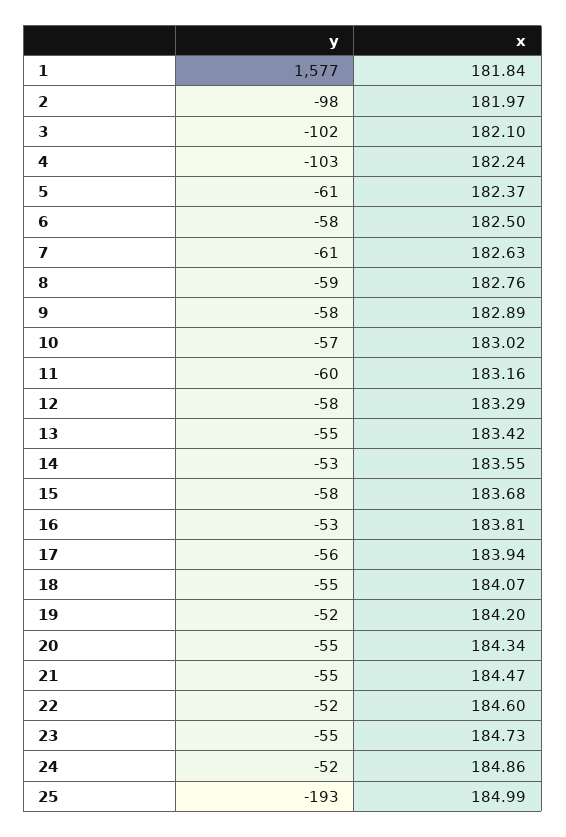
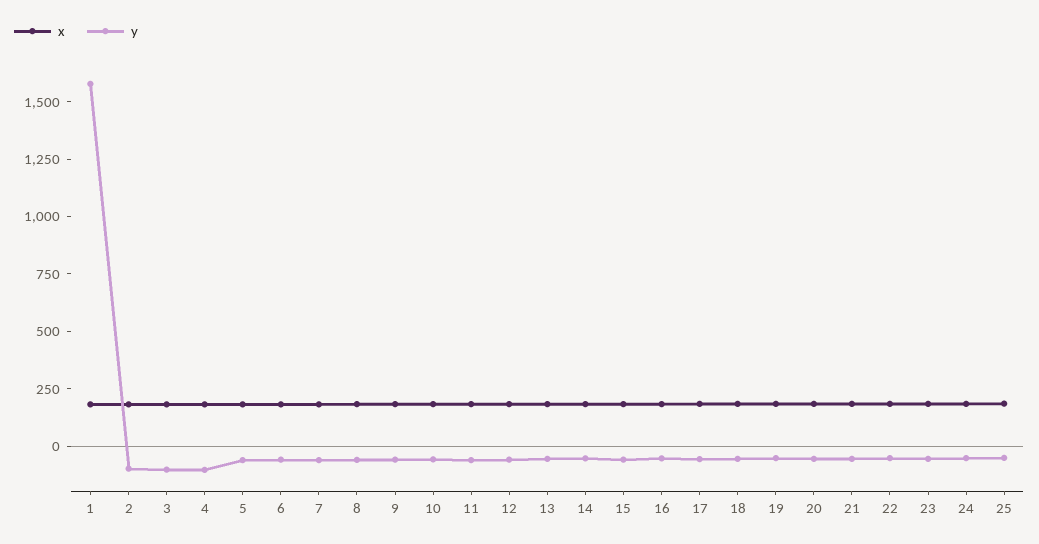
  {
    "y": {
      "1": 1577,
      "2": -98,
      "3": -102,
      "4": -103,
      "5": -61,
      "6": -58,
      "7": -61,
      "8": -59,
      "9": -58,
      "10": -57,
      "11": -60,
      "12": -58,
      "13": -55,
      "14": -53,
      "15": -58,
      "16": -53,
      "17": -56,
      "18": -55,
      "19": -52,
      "20": -55,
      "21": -55,
      "22": -52,
      "23": -55,
      "24": -52,
-     "25": -193
+     "25": -50
    },
    "x": {
      "1": 181.84,
      "2": 181.97,
      "3": 182.1,
      "4": 182.24,
      "5": 182.37,
      "6": 182.5,
      "7": 182.63,
      "8": 182.76,
      "9": 182.89,
      "10": 183.02,
      "11": 183.16,
      "12": 183.29,
      "13": 183.42,
      "14": 183.55,
      "15": 183.68,
      "16": 183.81,
      "17": 183.94,
      "18": 184.07,
      "19": 184.2,
      "20": 184.34,
      "21": 184.47,
      "22": 184.6,
      "23": 184.73,
      "24": 184.86,
      "25": 184.99
    }
  }

